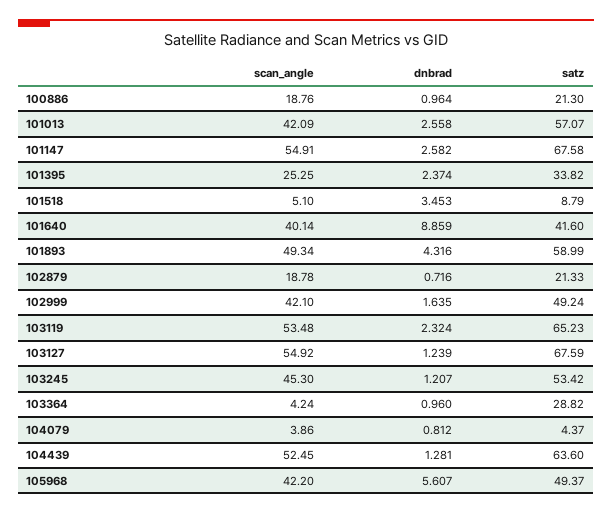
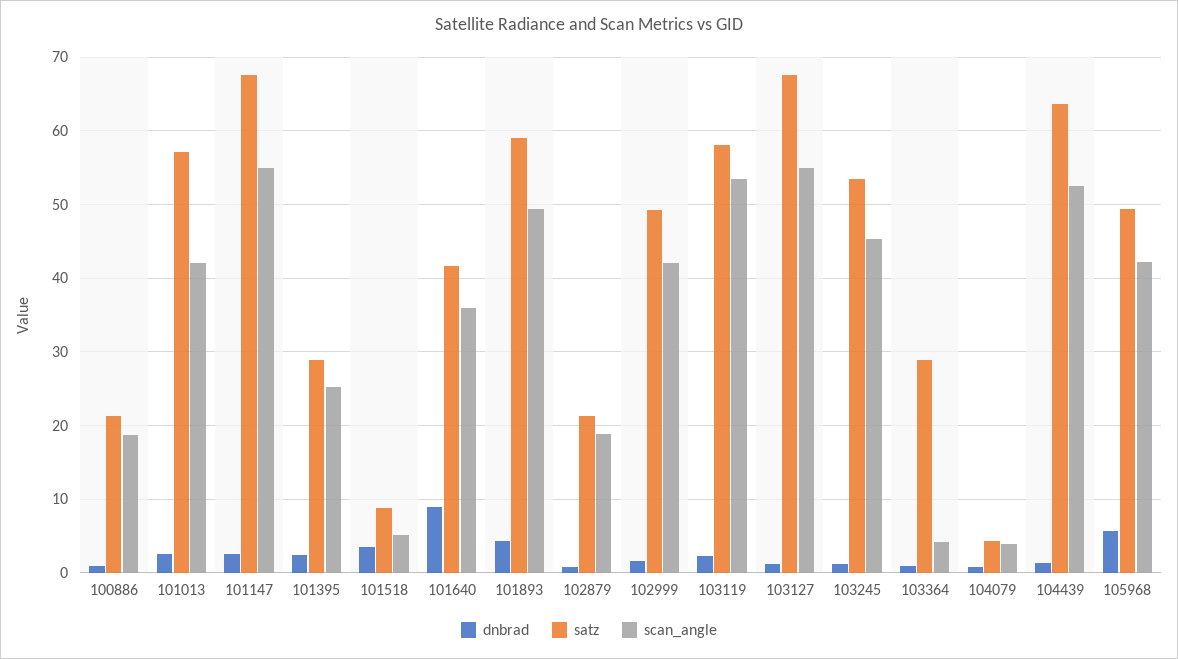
  {
    "scan_angle": {
      "100886": 18.76,
      "101013": 42.09,
      "101147": 54.91,
      "101395": 25.25,
      "101518": 5.1,
-     "101640": 40.14,
+     "101640": 36,
      "101893": 49.34,
      "102879": 18.78,
      "102999": 42.1,
      "103119": 53.48,
      "103127": 54.92,
      "103245": 45.3,
      "103364": 4.24,
      "104079": 3.86,
      "104439": 52.45,
      "105968": 42.2
    },
    "dnbrad": {
      "100886": 0.964,
      "101013": 2.558,
      "101147": 2.582,
      "101395": 2.374,
      "101518": 3.453,
      "101640": 8.859,
      "101893": 4.316,
      "102879": 0.716,
      "102999": 1.635,
      "103119": 2.324,
      "103127": 1.239,
      "103245": 1.207,
      "103364": 0.96,
      "104079": 0.812,
      "104439": 1.281,
      "105968": 5.607
    },
    "satz": {
      "100886": 21.3,
      "101013": 57.07,
      "101147": 67.58,
-     "101395": 33.82,
+     "101395": 29,
      "101518": 8.79,
      "101640": 41.6,
      "101893": 58.99,
      "102879": 21.33,
      "102999": 49.24,
-     "103119": 65.23,
+     "103119": 58,
      "103127": 67.59,
      "103245": 53.42,
      "103364": 28.82,
      "104079": 4.37,
      "104439": 63.6,
      "105968": 49.37
    }
  }

